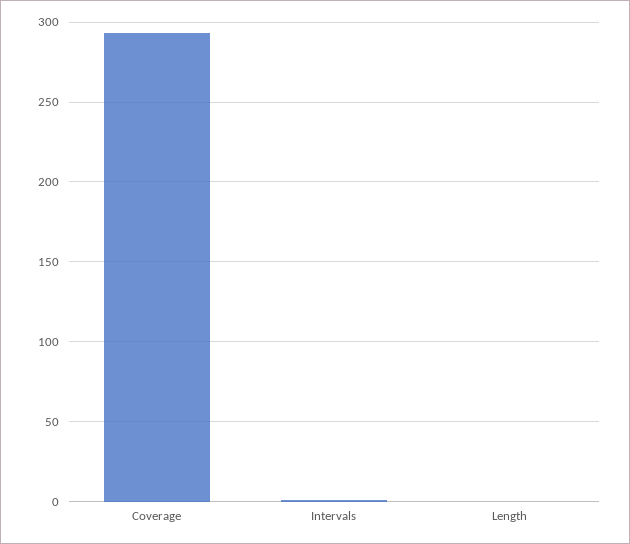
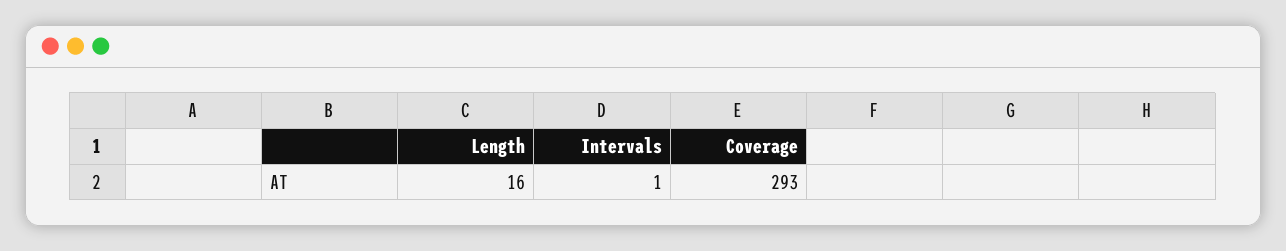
  {
    "Coverage": 293,
    "Intervals": 1,
-   "Length": 0
+   "Length": 16
  }

